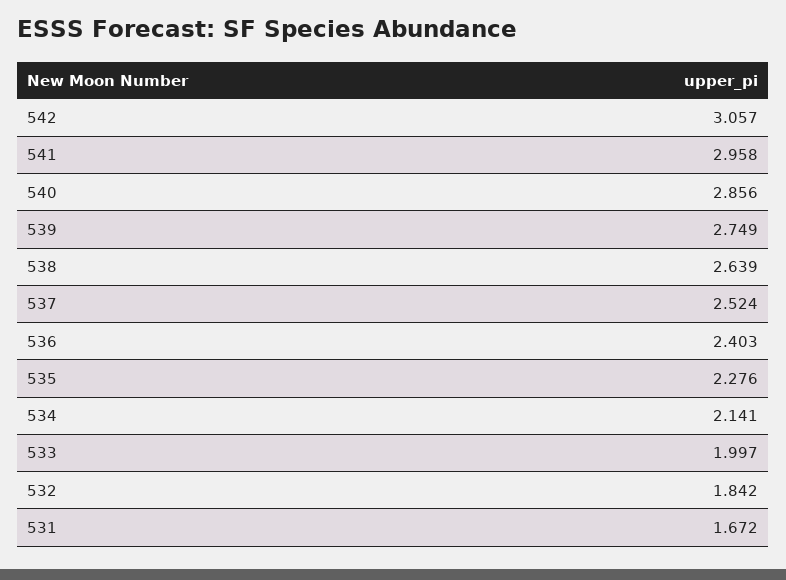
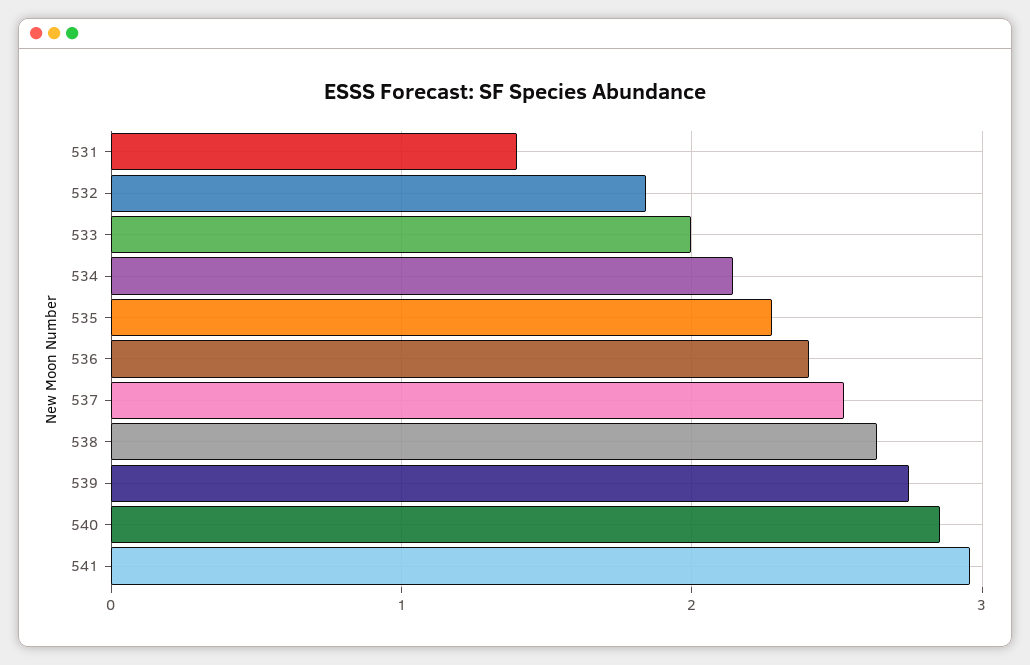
  {
-   "542": 3.057,
    "541": 2.958,
    "540": 2.856,
    "539": 2.749,
    "538": 2.639,
    "537": 2.524,
    "536": 2.403,
    "535": 2.276,
    "534": 2.141,
    "533": 1.997,
    "532": 1.842,
-   "531": 1.672
+   "531": 1.4
  }

